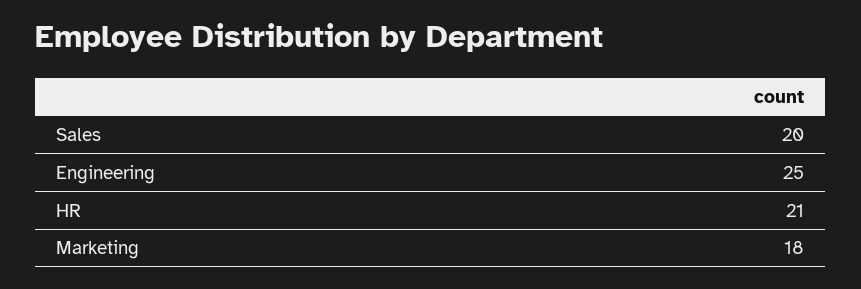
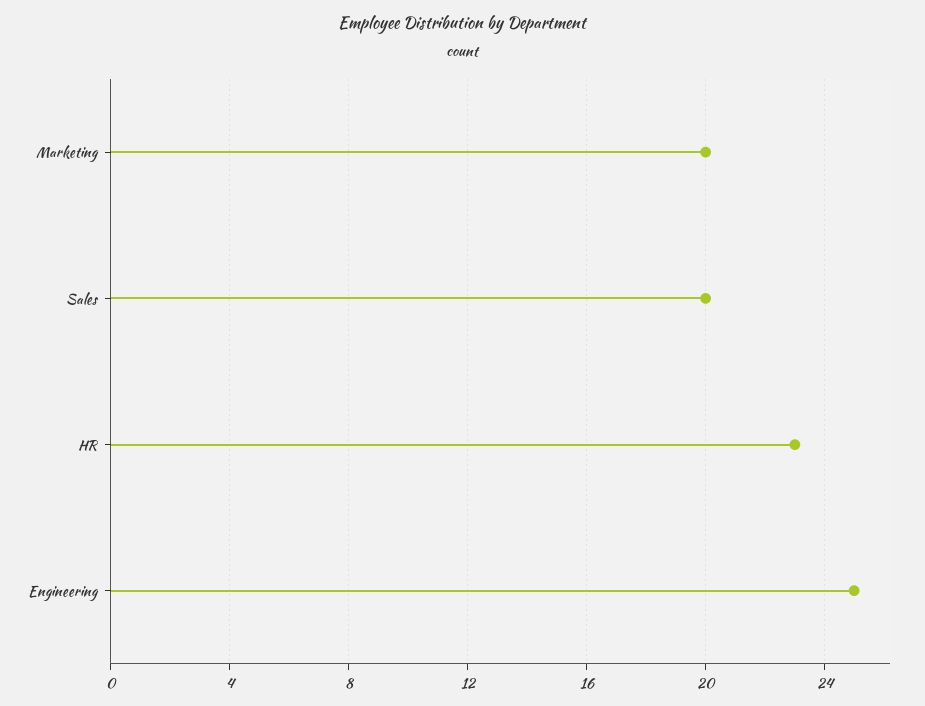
  {
    "Sales": 20,
    "Engineering": 25,
-   "HR": 21,
+   "HR": 23,
-   "Marketing": 18
+   "Marketing": 20
  }

